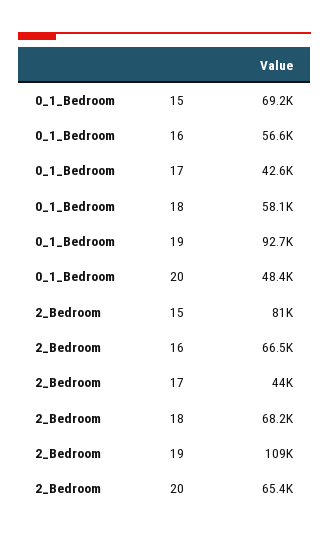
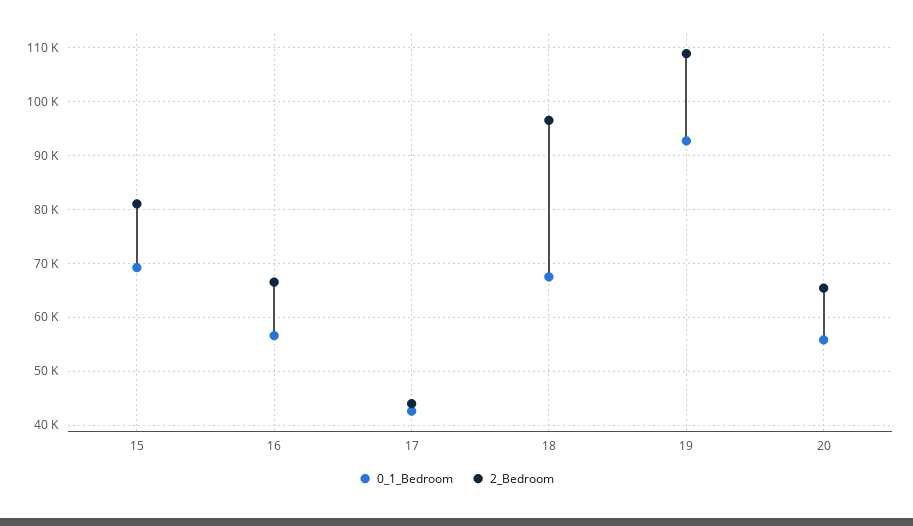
  {
    "0_1_Bedroom": {
      "15": 69200,
      "16": 56600,
      "17": 42600,
-     "18": 58100,
+     "18": 68000,
      "19": 92700,
-     "20": 48400
+     "20": 56000
    },
    "2_Bedroom": {
      "15": 81000,
      "16": 66500,
      "17": 44000,
-     "18": 68200,
+     "18": 96000,
      "19": 109000,
      "20": 65400
    }
  }

